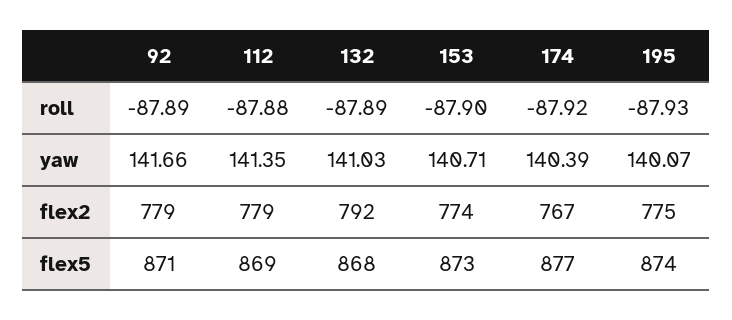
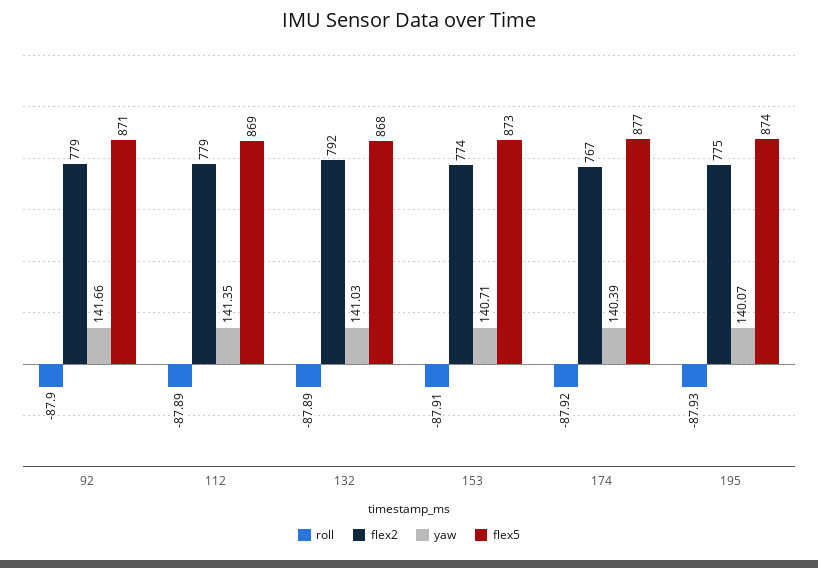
  {
    "roll": {
-     "92": -87.89,
+     "92": -87.9,
-     "112": -87.88,
+     "112": -87.89,
      "132": -87.89,
-     "153": -87.9,
+     "153": -87.91,
      "174": -87.92,
      "195": -87.93
    },
    "yaw": {
      "92": 141.66,
      "112": 141.35,
      "132": 141.03,
      "153": 140.71,
      "174": 140.39,
      "195": 140.07
    },
    "flex2": {
      "92": 779,
      "112": 779,
      "132": 792,
      "153": 774,
      "174": 767,
      "195": 775
    },
    "flex5": {
      "92": 871,
      "112": 869,
      "132": 868,
      "153": 873,
      "174": 877,
      "195": 874
    }
  }

